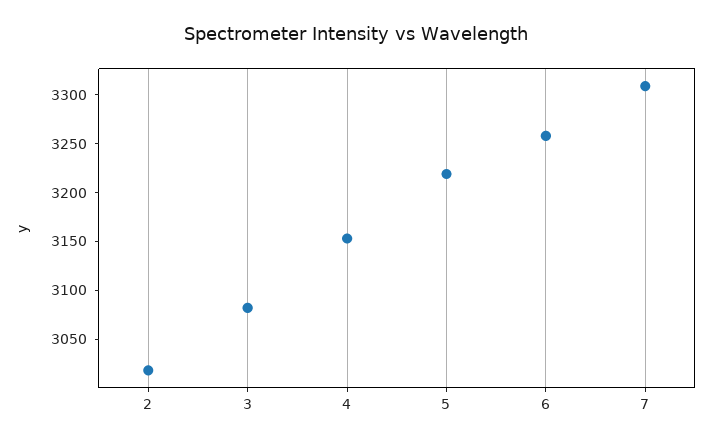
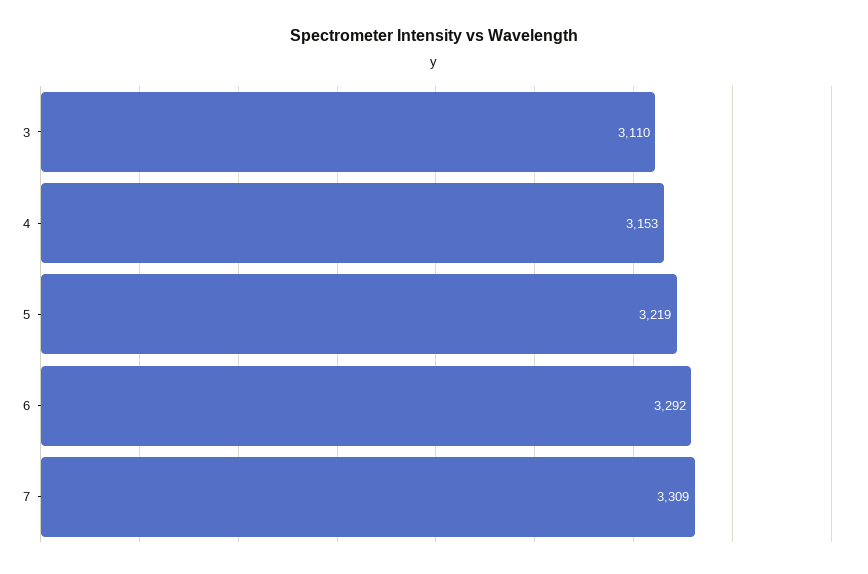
  {
-   "2": 3020,
-   "3": 3080,
+   "3": 3110,
    "4": 3153,
    "5": 3219,
-   "6": 3260,
+   "6": 3292,
    "7": 3309
  }

